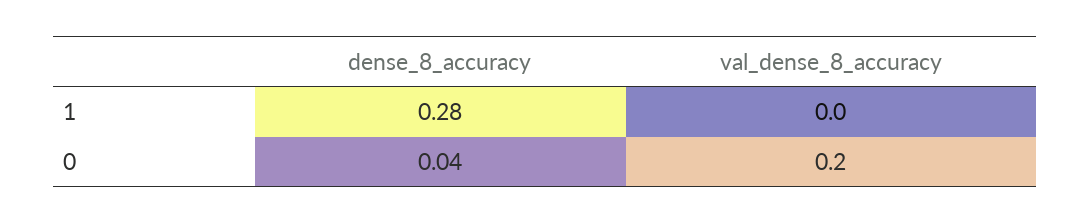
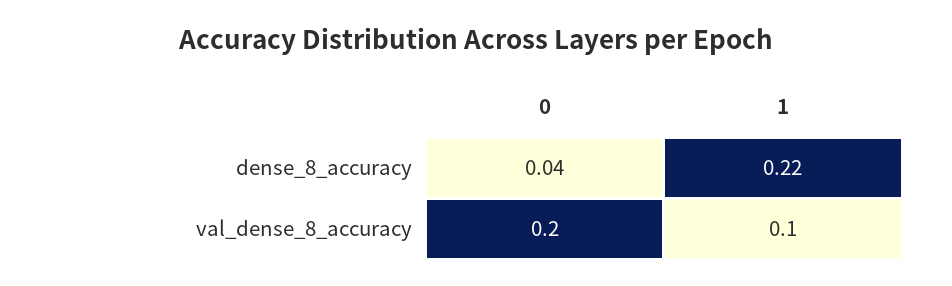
  {
    "dense_8_accuracy": {
-     "1": 0.28,
+     "1": 0.22,
      "0": 0.04
    },
    "val_dense_8_accuracy": {
-     "1": 0,
+     "1": 0.1,
      "0": 0.2
    }
  }

